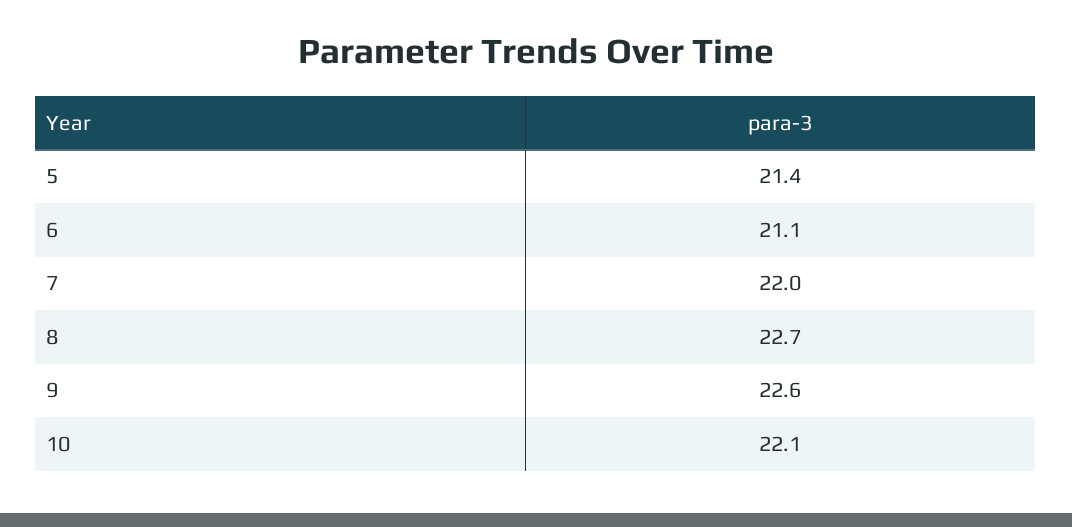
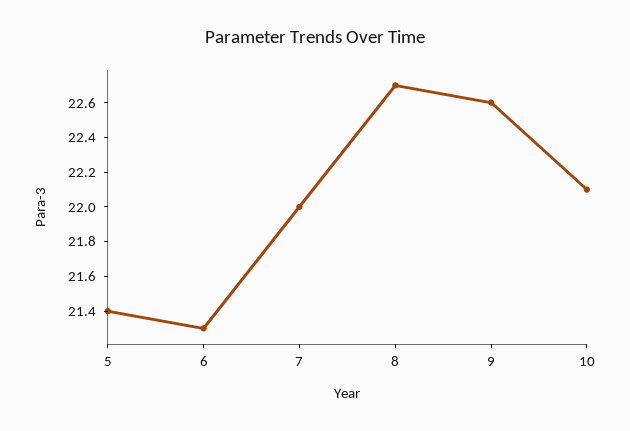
  {
    "5": 21.4,
-   "6": 21.1,
+   "6": 21.3,
    "7": 22,
    "8": 22.7,
    "9": 22.6,
    "10": 22.1
  }

